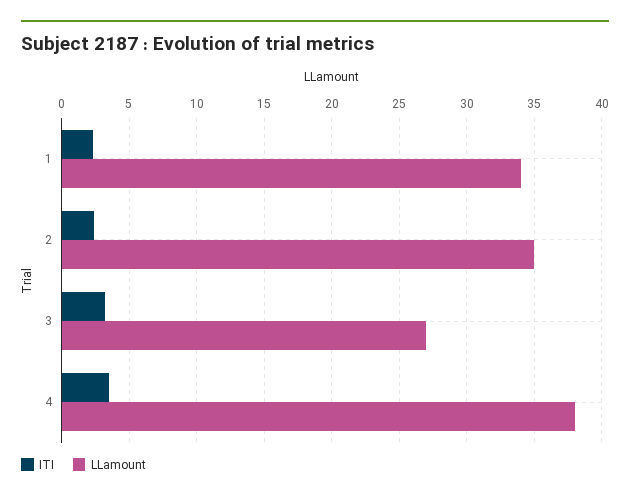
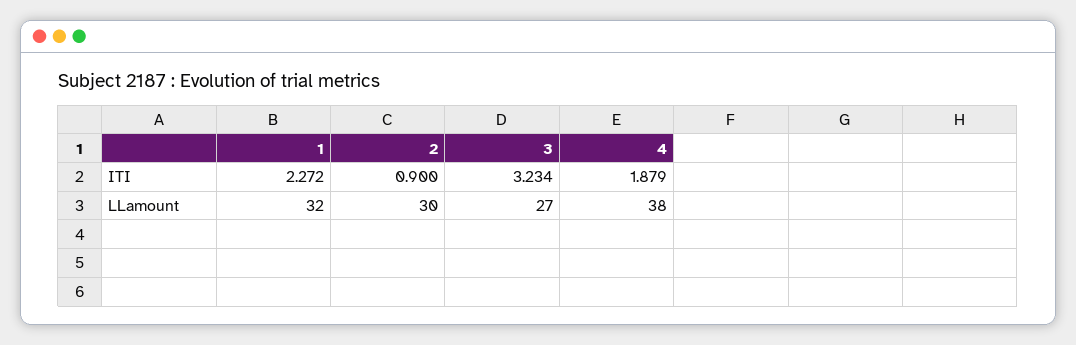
  {
    "ITI": {
      "1": 2.272,
-     "2": 2.5,
+     "2": 0.9,
      "3": 3.234,
-     "4": 3.5
+     "4": 1.879
    },
    "LLamount": {
-     "1": 34,
+     "1": 32,
-     "2": 35,
+     "2": 30,
      "3": 27,
      "4": 38
    }
  }

